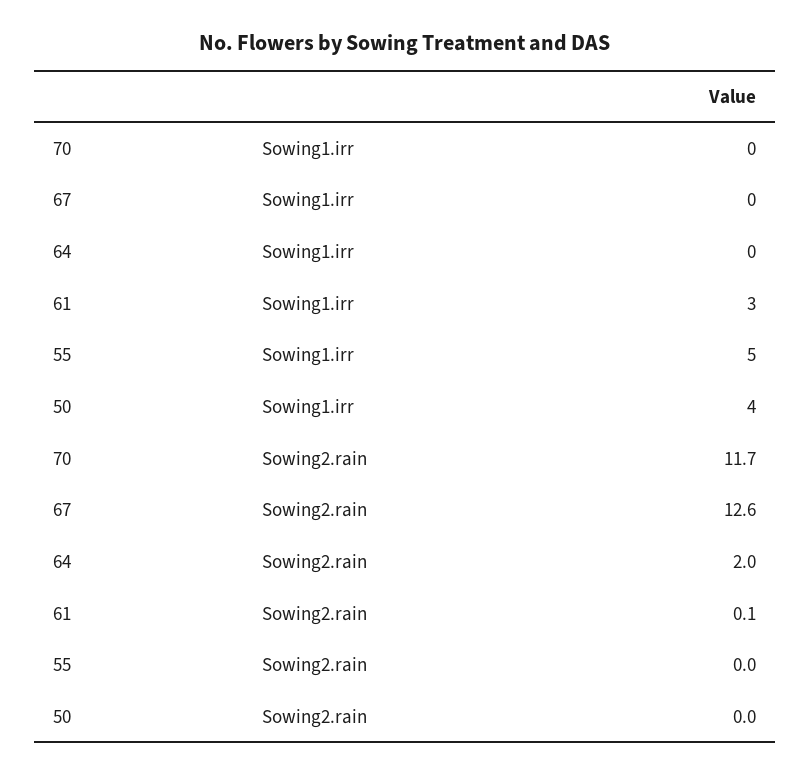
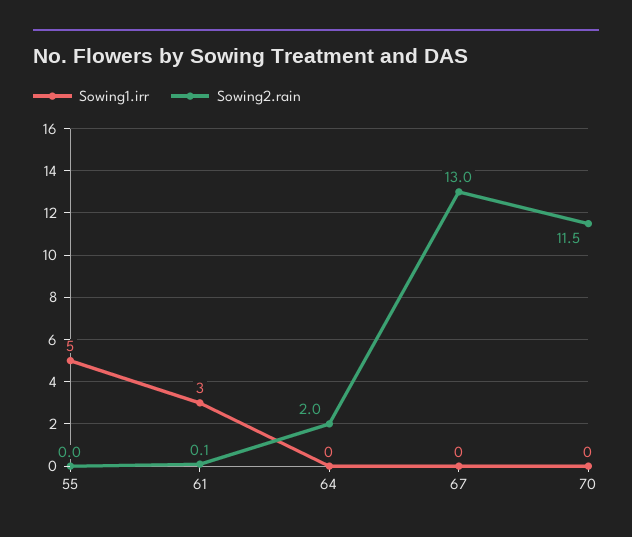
  {
    "Sowing1.irr": {
      "70": 0,
      "67": 0,
      "64": 0,
      "61": 3,
-     "55": 5,
+     "55": 5
-     "50": 4
    },
    "Sowing2.rain": {
-     "70": 11.7,
+     "70": 11.5,
-     "67": 12.6,
+     "67": 13,
      "64": 2,
      "61": 0.1,
-     "55": 0,
+     "55": 0
-     "50": 0
    }
  }

